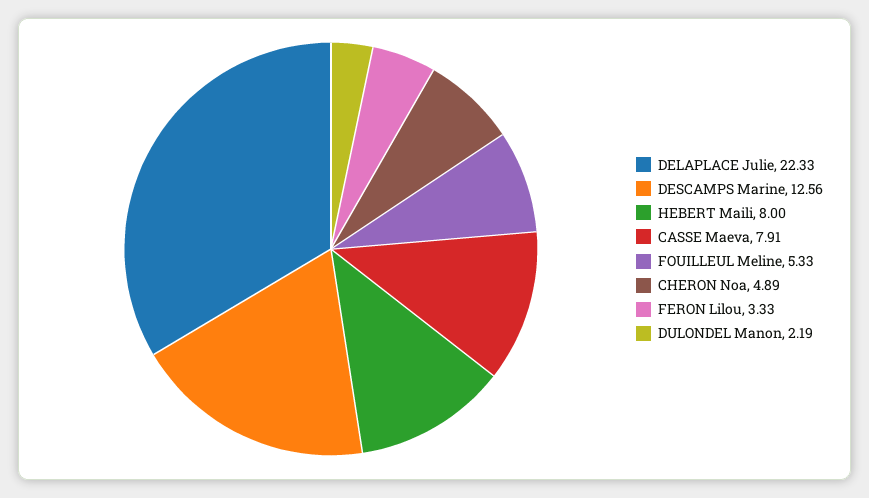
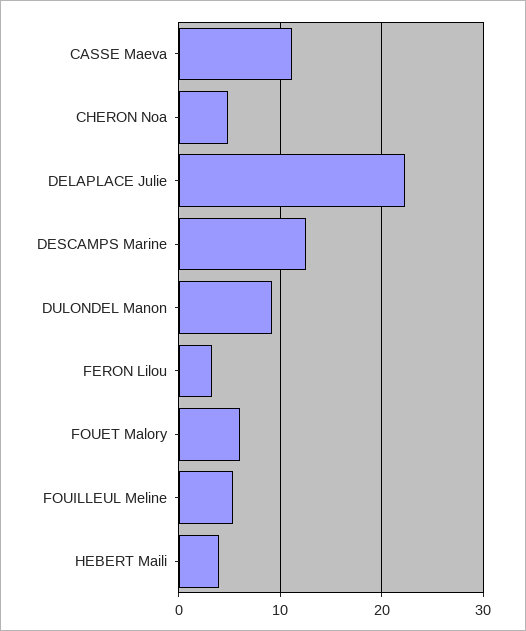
  {
    "DELAPLACE Julie": 22.33,
    "DESCAMPS Marine": 12.56,
-   "HEBERT Maili": 8,
+   "HEBERT Maili": 4,
-   "CASSE Maeva": 7.91,
+   "CASSE Maeva": 11,
    "FOUILLEUL Meline": 5.33,
    "CHERON Noa": 4.89,
    "FERON Lilou": 3.33,
-   "DULONDEL Manon": 2.19
+   "DULONDEL Manon": 9,
+   "FOUET Malory": 6
  }

